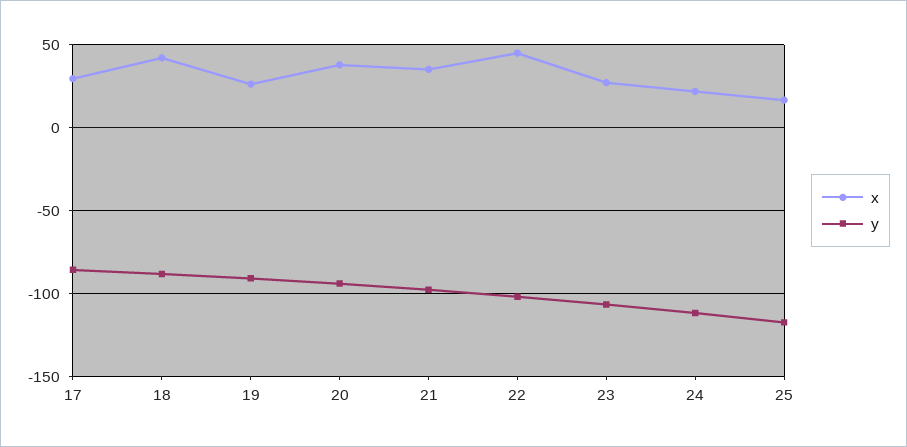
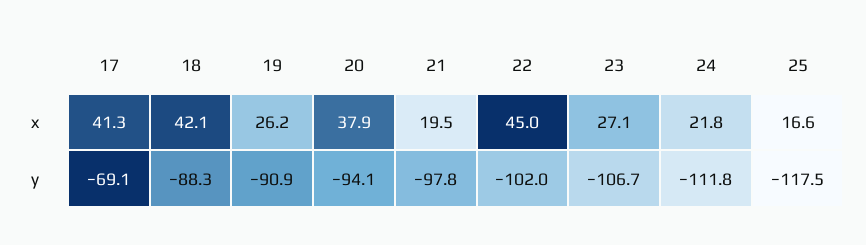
  {
    "x": {
-     "17": 30,
+     "17": 41.3,
      "18": 42.1,
      "19": 26.2,
      "20": 37.9,
-     "21": 35,
+     "21": 19.5,
      "22": 45,
      "23": 27.1,
      "24": 21.8,
      "25": 16.6
    },
    "y": {
-     "17": -85,
+     "17": -69.1,
      "18": -88.3,
      "19": -90.9,
      "20": -94.1,
      "21": -97.8,
      "22": -102,
      "23": -106.7,
      "24": -111.8,
      "25": -117.5
    }
  }

